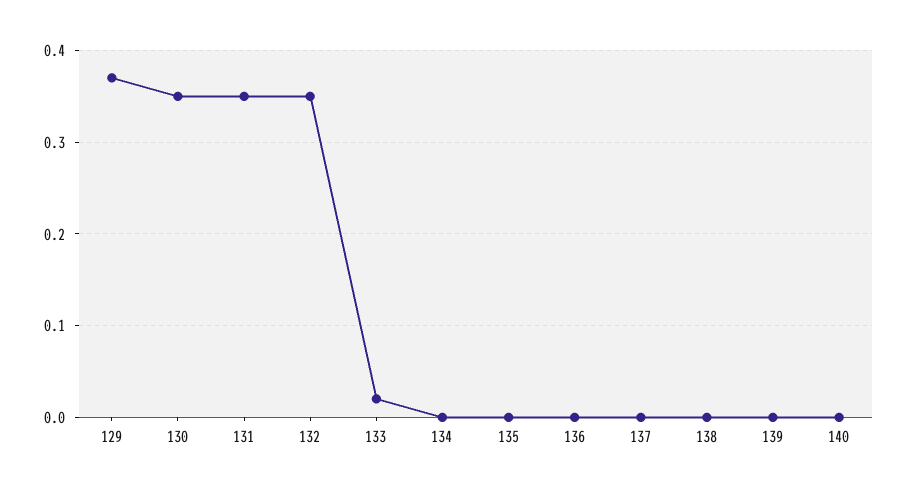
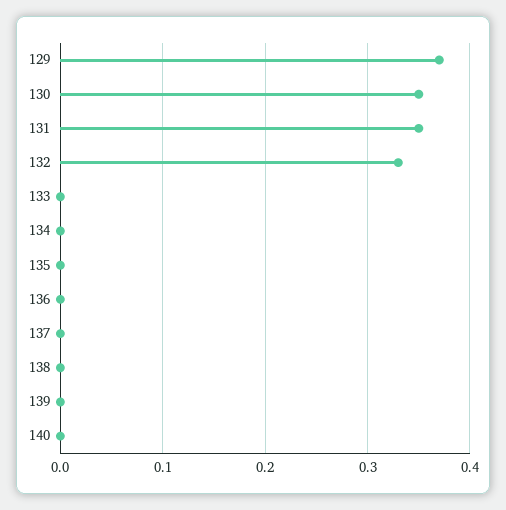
  {
    "129": 0.37,
    "130": 0.35,
    "131": 0.35,
-   "132": 0.35,
+   "132": 0.33,
-   "133": 0.02,
+   "133": 0,
    "134": 0,
    "135": 0,
    "136": 0,
    "137": 0,
    "138": 0,
    "139": 0,
    "140": 0
  }

